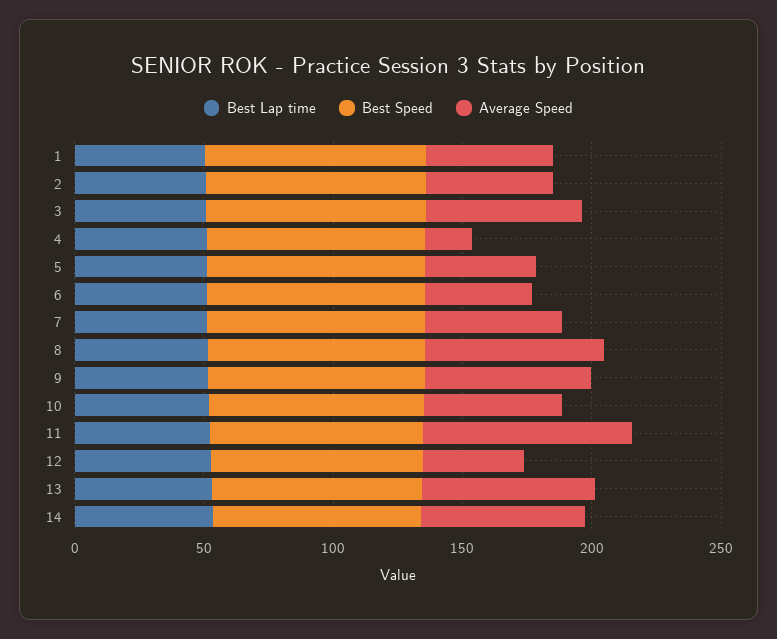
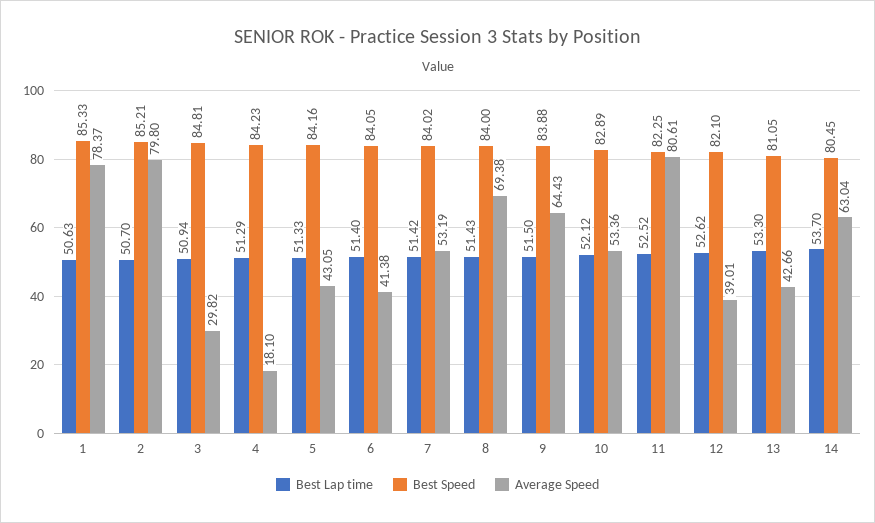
  {
    "Best Lap time": {
      "1": 50.63,
      "2": 50.7,
      "3": 50.94,
      "4": 51.29,
      "5": 51.33,
      "6": 51.4,
      "7": 51.42,
      "8": 51.43,
      "9": 51.5,
      "10": 52.12,
      "11": 52.52,
      "12": 52.62,
      "13": 53.3,
      "14": 53.7
    },
    "Best Speed": {
      "1": 85.33,
      "2": 85.21,
      "3": 84.81,
      "4": 84.23,
      "5": 84.16,
      "6": 84.05,
      "7": 84.02,
      "8": 84,
      "9": 83.88,
      "10": 82.89,
      "11": 82.25,
      "12": 82.1,
      "13": 81.05,
      "14": 80.45
    },
    "Average Speed": {
-     "1": 50,
+     "1": 78.37,
-     "2": 50,
+     "2": 79.8,
-     "3": 60,
+     "3": 29.82,
      "4": 18.1,
      "5": 43.05,
      "6": 41.38,
      "7": 53.19,
      "8": 69.38,
      "9": 64.43,
      "10": 53.36,
      "11": 80.61,
      "12": 39.01,
-     "13": 70,
+     "13": 42.66,
      "14": 63.04
    }
  }

